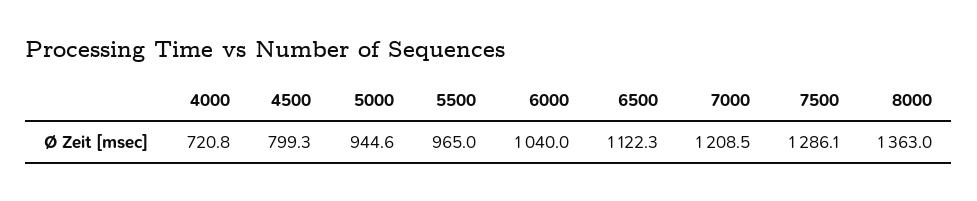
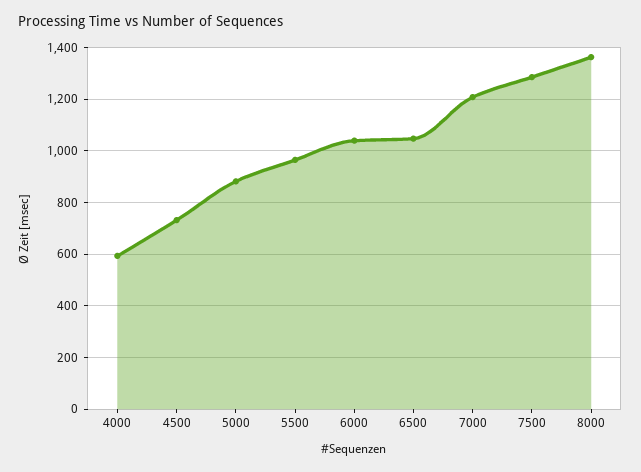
  {
-   "4000": 720.8,
+   "4000": 600,
-   "4500": 799.3,
+   "4500": 725,
-   "5000": 944.6,
+   "5000": 875,
    "5500": 965,
    "6000": 1040,
-   "6500": 1122.3,
+   "6500": 1050,
    "7000": 1208.5,
    "7500": 1286.1,
    "8000": 1363
  }

